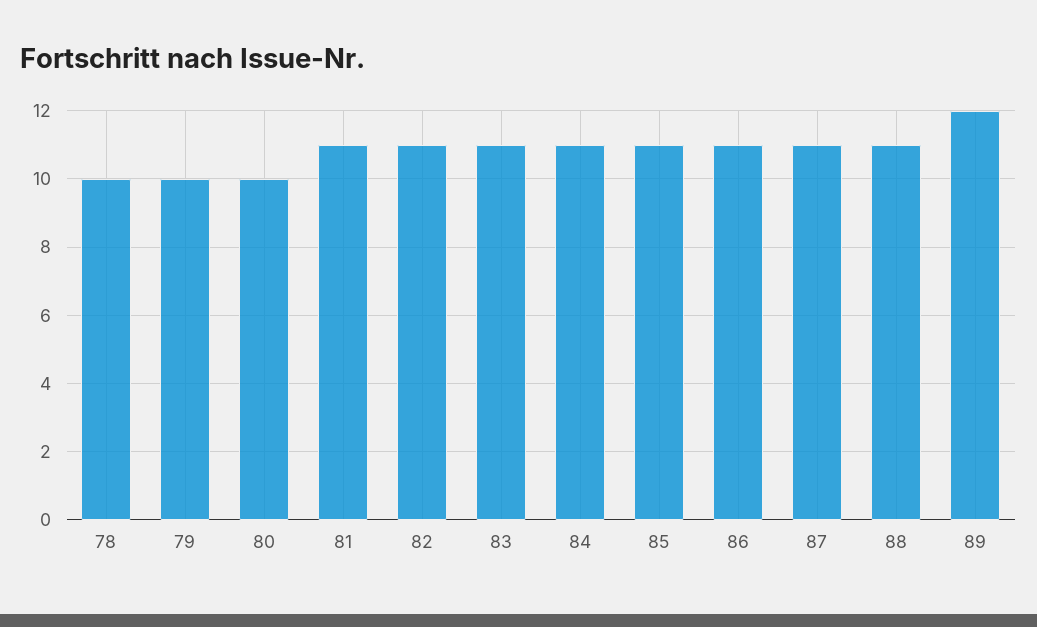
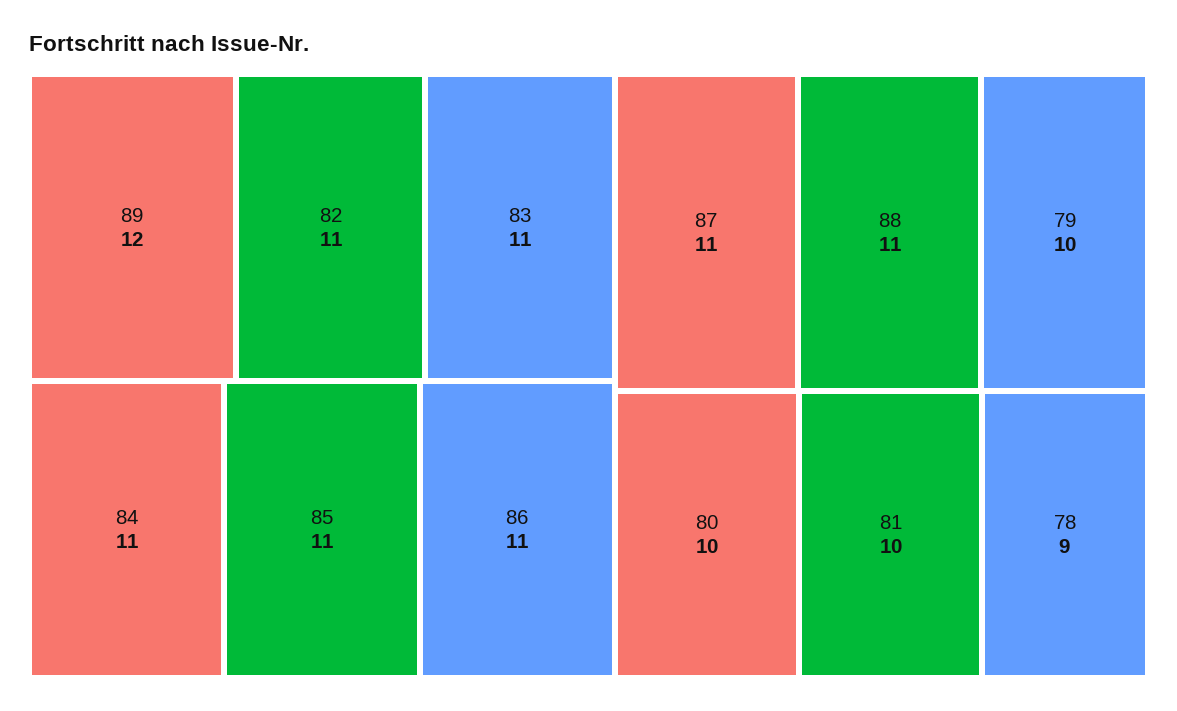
  {
-   "78": 10,
+   "78": 9,
    "79": 10,
    "80": 10,
-   "81": 11,
+   "81": 10,
    "82": 11,
    "83": 11,
    "84": 11,
    "85": 11,
    "86": 11,
    "87": 11,
    "88": 11,
    "89": 12
  }

